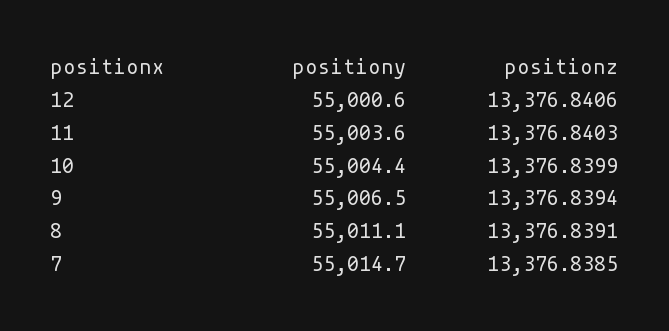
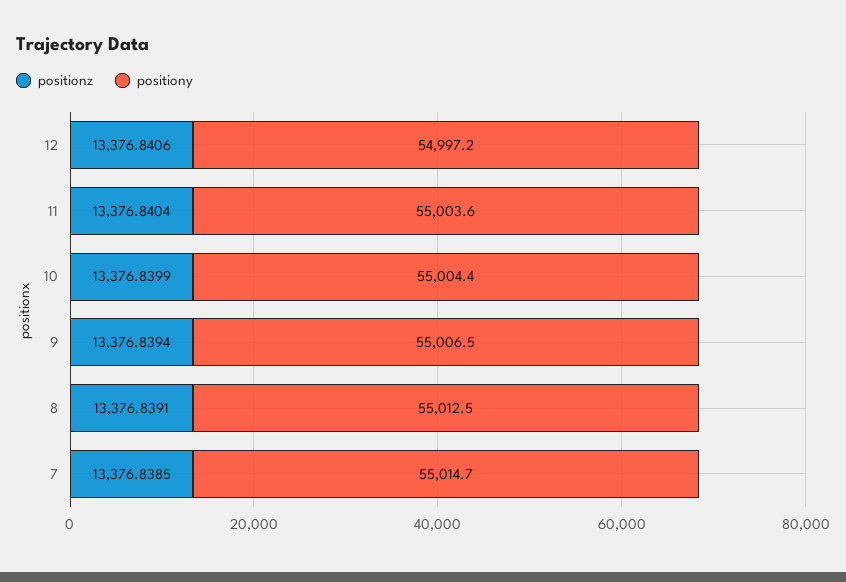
  {
    "positiony": {
-     "12": 55000.6,
+     "12": 54997.2,
      "11": 55003.6,
      "10": 55004.4,
      "9": 55006.5,
-     "8": 55011.1,
+     "8": 55012.5,
      "7": 55014.7
    },
    "positionz": {
      "12": 13376.8406,
-     "11": 13376.8403,
+     "11": 13376.8404,
      "10": 13376.8399,
      "9": 13376.8394,
      "8": 13376.8391,
      "7": 13376.8385
    }
  }

